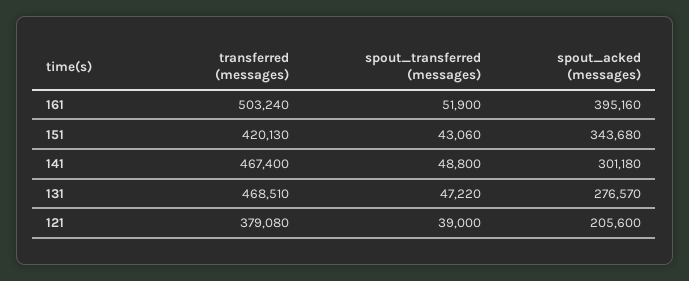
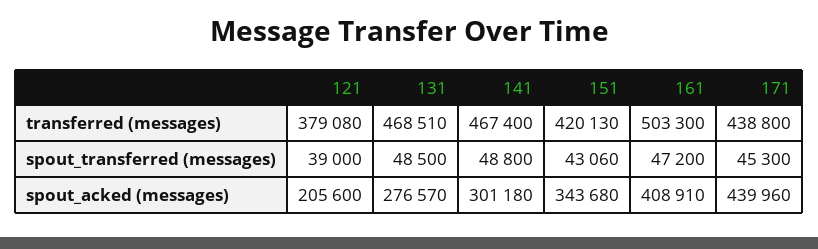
  {
    "transferred (messages)": {
-     "161": 503240,
+     "161": 503300,
      "151": 420130,
      "141": 467400,
      "131": 468510,
-     "121": 379080
+     "121": 379080,
+     "171": 438800
    },
    "spout_transferred (messages)": {
-     "161": 51900,
+     "161": 47200,
      "151": 43060,
      "141": 48800,
-     "131": 47220,
+     "131": 48500,
-     "121": 39000
+     "121": 39000,
+     "171": 45300
    },
    "spout_acked (messages)": {
-     "161": 395160,
+     "161": 408910,
      "151": 343680,
      "141": 301180,
      "131": 276570,
-     "121": 205600
+     "121": 205600,
+     "171": 439960
    }
  }

